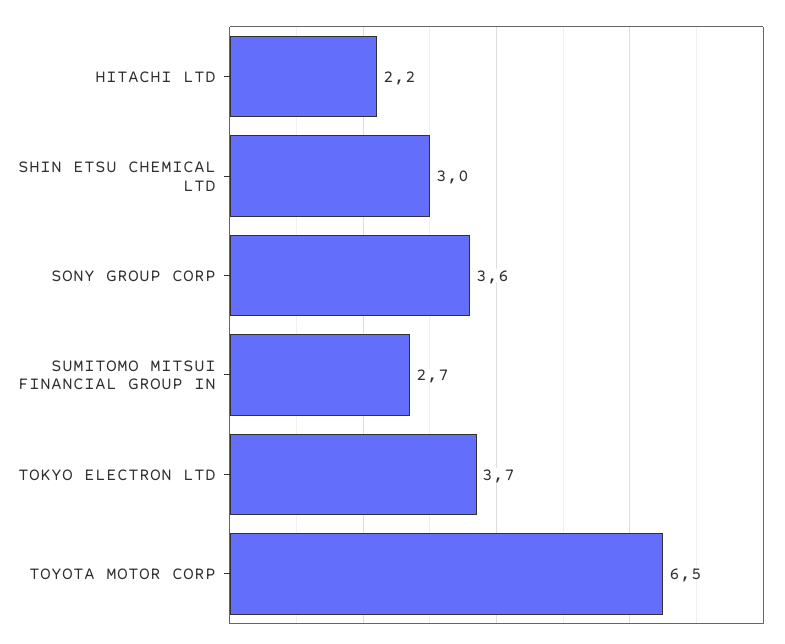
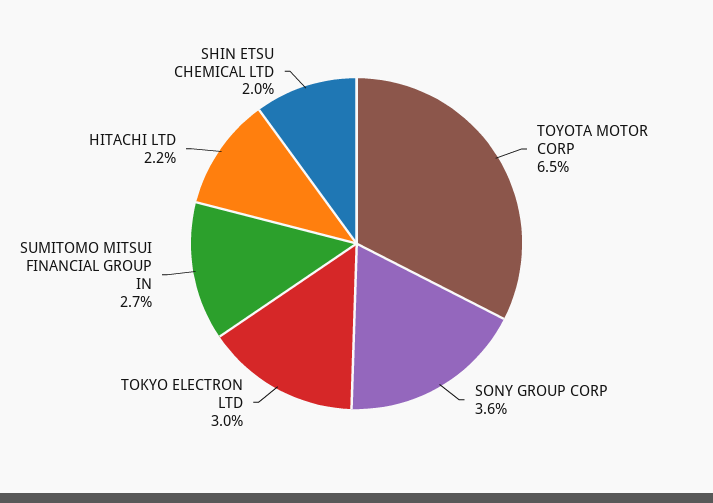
  {
    "HITACHI LTD": 2.2,
-   "SHIN ETSU CHEMICAL LTD": 3,
+   "SHIN ETSU CHEMICAL LTD": 2,
    "SONY GROUP CORP": 3.6,
    "SUMITOMO MITSUI FINANCIAL GROUP IN": 2.7,
-   "TOKYO ELECTRON LTD": 3.7,
+   "TOKYO ELECTRON LTD": 3,
    "TOYOTA MOTOR CORP": 6.5
  }

